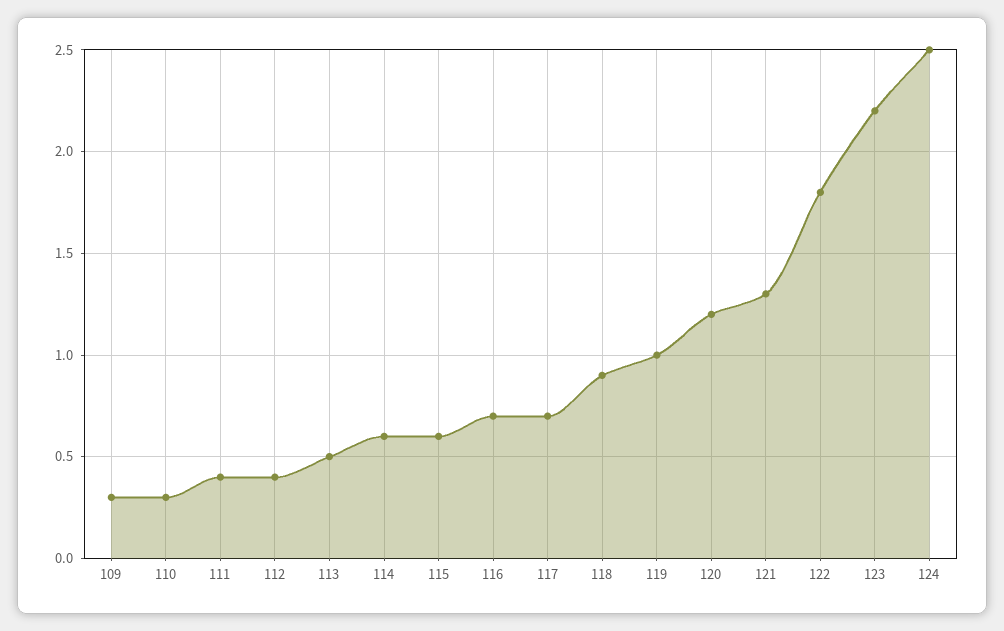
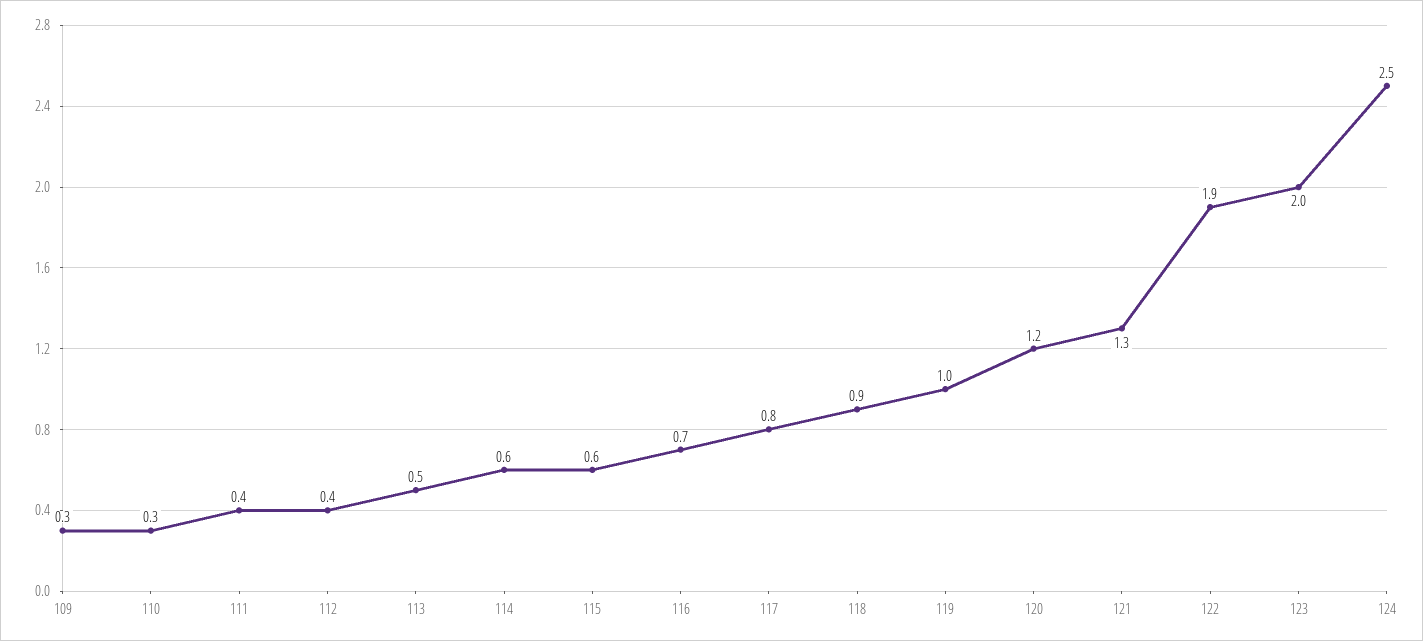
  {
    "109": 0.3,
    "110": 0.3,
    "111": 0.4,
    "112": 0.4,
    "113": 0.5,
    "114": 0.6,
    "115": 0.6,
    "116": 0.7,
-   "117": 0.7,
+   "117": 0.8,
    "118": 0.9,
    "119": 1,
    "120": 1.2,
    "121": 1.3,
-   "122": 1.8,
+   "122": 1.9,
-   "123": 2.2,
+   "123": 2,
    "124": 2.5
  }

